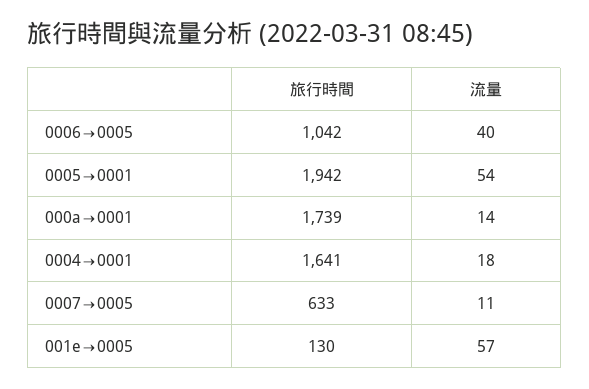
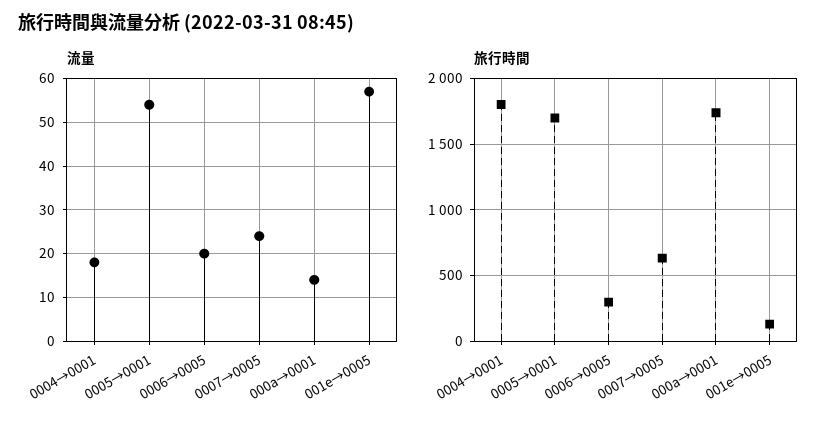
  {
    "旅行時間": {
-     "0006→0005": 1042,
+     "0006→0005": 300,
-     "0005→0001": 1942,
+     "0005→0001": 1700,
      "000a→0001": 1739,
-     "0004→0001": 1641,
+     "0004→0001": 1800,
      "0007→0005": 633,
      "001e→0005": 130
    },
    "流量": {
-     "0006→0005": 40,
+     "0006→0005": 20,
      "0005→0001": 54,
      "000a→0001": 14,
      "0004→0001": 18,
-     "0007→0005": 11,
+     "0007→0005": 25,
      "001e→0005": 57
    }
  }

